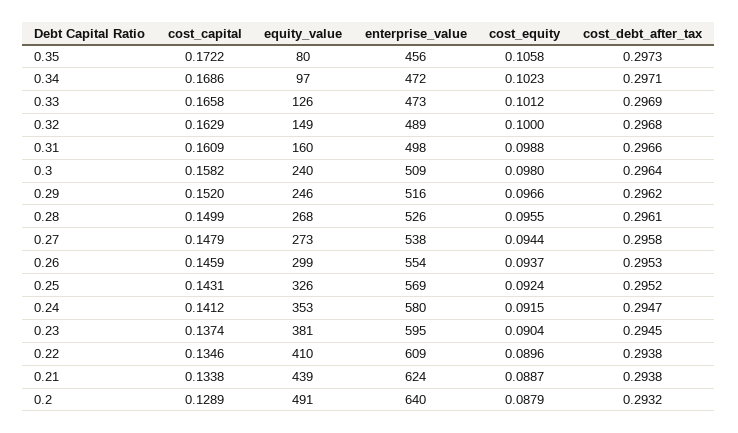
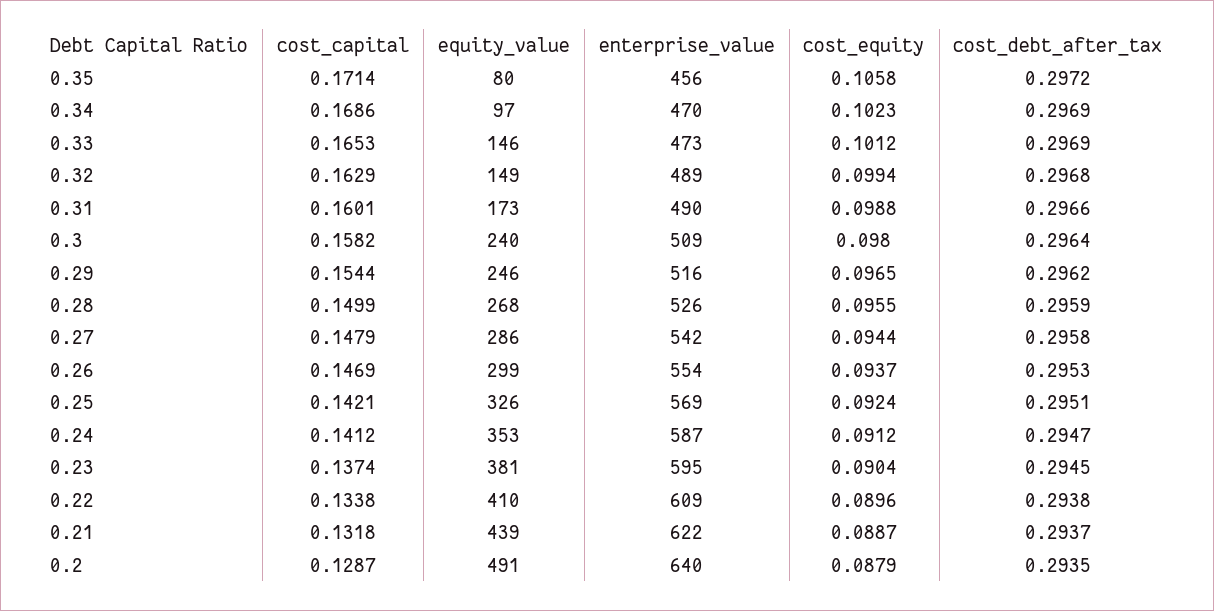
  {
    "cost_capital": {
-     "0.35": 0.1722,
+     "0.35": 0.1714,
      "0.34": 0.1686,
-     "0.33": 0.1658,
+     "0.33": 0.1653,
      "0.32": 0.1629,
-     "0.31": 0.1609,
+     "0.31": 0.1601,
      "0.3": 0.1582,
-     "0.29": 0.152,
+     "0.29": 0.1544,
      "0.28": 0.1499,
      "0.27": 0.1479,
-     "0.26": 0.1459,
+     "0.26": 0.1469,
-     "0.25": 0.1431,
+     "0.25": 0.1421,
      "0.24": 0.1412,
      "0.23": 0.1374,
-     "0.22": 0.1346,
+     "0.22": 0.1338,
-     "0.21": 0.1338,
+     "0.21": 0.1318,
-     "0.2": 0.1289
+     "0.2": 0.1287
    },
    "equity_value": {
      "0.35": 80,
      "0.34": 97,
-     "0.33": 126,
+     "0.33": 146,
      "0.32": 149,
-     "0.31": 160,
+     "0.31": 173,
      "0.3": 240,
      "0.29": 246,
      "0.28": 268,
-     "0.27": 273,
+     "0.27": 286,
      "0.26": 299,
      "0.25": 326,
      "0.24": 353,
      "0.23": 381,
      "0.22": 410,
      "0.21": 439,
      "0.2": 491
    },
    "enterprise_value": {
      "0.35": 456,
-     "0.34": 472,
+     "0.34": 470,
      "0.33": 473,
      "0.32": 489,
-     "0.31": 498,
+     "0.31": 490,
      "0.3": 509,
      "0.29": 516,
      "0.28": 526,
-     "0.27": 538,
+     "0.27": 542,
      "0.26": 554,
      "0.25": 569,
-     "0.24": 580,
+     "0.24": 587,
      "0.23": 595,
      "0.22": 609,
-     "0.21": 624,
+     "0.21": 622,
      "0.2": 640
    },
    "cost_equity": {
      "0.35": 0.1058,
      "0.34": 0.1023,
      "0.33": 0.1012,
-     "0.32": 0.1,
+     "0.32": 0.0994,
      "0.31": 0.0988,
      "0.3": 0.098,
-     "0.29": 0.0966,
+     "0.29": 0.0965,
      "0.28": 0.0955,
      "0.27": 0.0944,
      "0.26": 0.0937,
      "0.25": 0.0924,
-     "0.24": 0.0915,
+     "0.24": 0.0912,
      "0.23": 0.0904,
      "0.22": 0.0896,
      "0.21": 0.0887,
      "0.2": 0.0879
    },
    "cost_debt_after_tax": {
-     "0.35": 0.2973,
+     "0.35": 0.2972,
-     "0.34": 0.2971,
+     "0.34": 0.2969,
      "0.33": 0.2969,
      "0.32": 0.2968,
      "0.31": 0.2966,
      "0.3": 0.2964,
      "0.29": 0.2962,
-     "0.28": 0.2961,
+     "0.28": 0.2959,
      "0.27": 0.2958,
      "0.26": 0.2953,
-     "0.25": 0.2952,
+     "0.25": 0.2951,
      "0.24": 0.2947,
      "0.23": 0.2945,
      "0.22": 0.2938,
-     "0.21": 0.2938,
+     "0.21": 0.2937,
-     "0.2": 0.2932
+     "0.2": 0.2935
    }
  }

